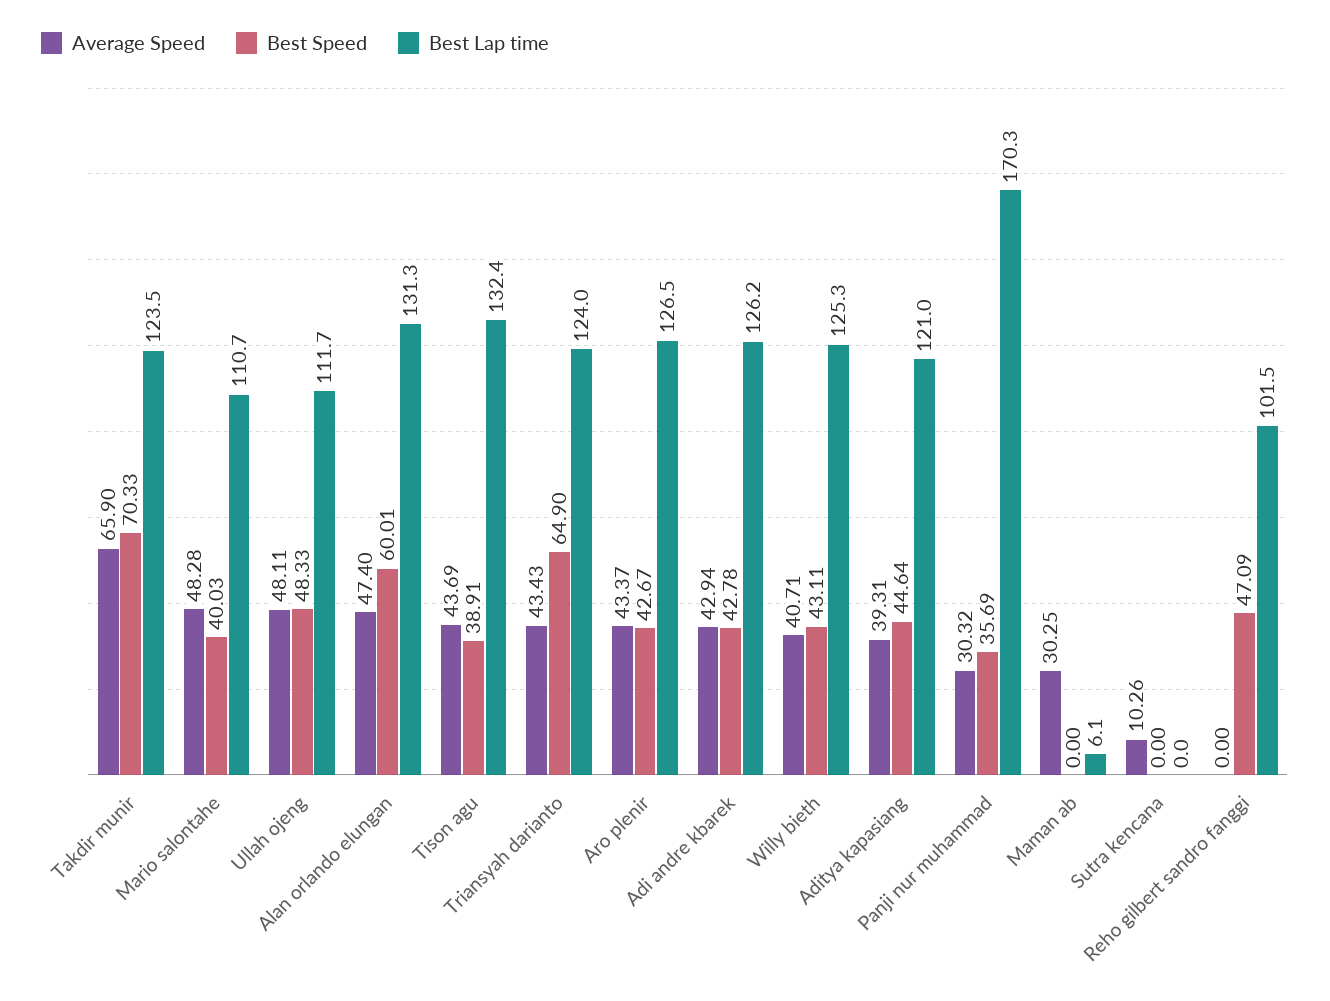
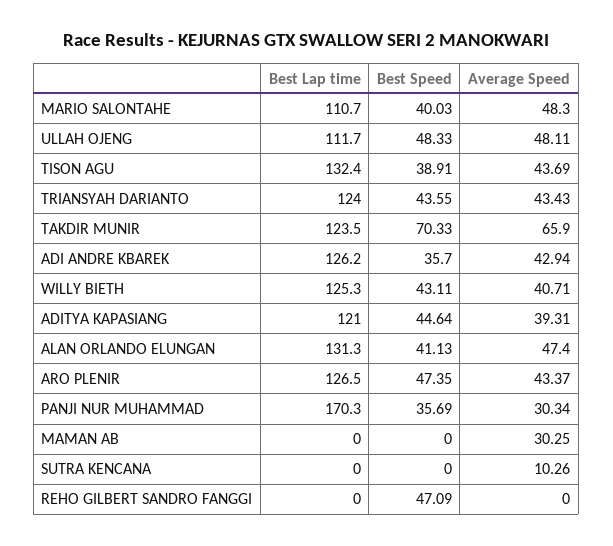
  {
    "Average Speed": {
      "Takdir munir": 65.9,
-     "Mario salontahe": 48.28,
+     "Mario salontahe": 48.3,
      "Ullah ojeng": 48.11,
      "Alan orlando elungan": 47.4,
      "Tison agu": 43.69,
      "Triansyah darianto": 43.43,
      "Aro plenir": 43.37,
      "Adi andre kbarek": 42.94,
      "Willy bieth": 40.71,
      "Aditya kapasiang": 39.31,
-     "Panji nur muhammad": 30.32,
+     "Panji nur muhammad": 30.34,
      "Maman ab": 30.25,
      "Sutra kencana": 10.26,
      "Reho gilbert sandro fanggi": 0
    },
    "Best Speed": {
      "Takdir munir": 70.33,
      "Mario salontahe": 40.03,
      "Ullah ojeng": 48.33,
-     "Alan orlando elungan": 60.01,
+     "Alan orlando elungan": 41.13,
      "Tison agu": 38.91,
-     "Triansyah darianto": 64.9,
+     "Triansyah darianto": 43.55,
-     "Aro plenir": 42.67,
+     "Aro plenir": 47.35,
-     "Adi andre kbarek": 42.78,
+     "Adi andre kbarek": 35.7,
      "Willy bieth": 43.11,
      "Aditya kapasiang": 44.64,
      "Panji nur muhammad": 35.69,
      "Maman ab": 0,
      "Sutra kencana": 0,
      "Reho gilbert sandro fanggi": 47.09
    },
    "Best Lap time": {
      "Takdir munir": 123.5,
      "Mario salontahe": 110.7,
      "Ullah ojeng": 111.7,
      "Alan orlando elungan": 131.3,
      "Tison agu": 132.4,
      "Triansyah darianto": 124,
      "Aro plenir": 126.5,
      "Adi andre kbarek": 126.2,
      "Willy bieth": 125.3,
      "Aditya kapasiang": 121,
      "Panji nur muhammad": 170.3,
-     "Maman ab": 6.1,
+     "Maman ab": 0,
      "Sutra kencana": 0,
-     "Reho gilbert sandro fanggi": 101.5
+     "Reho gilbert sandro fanggi": 0
    }
  }

